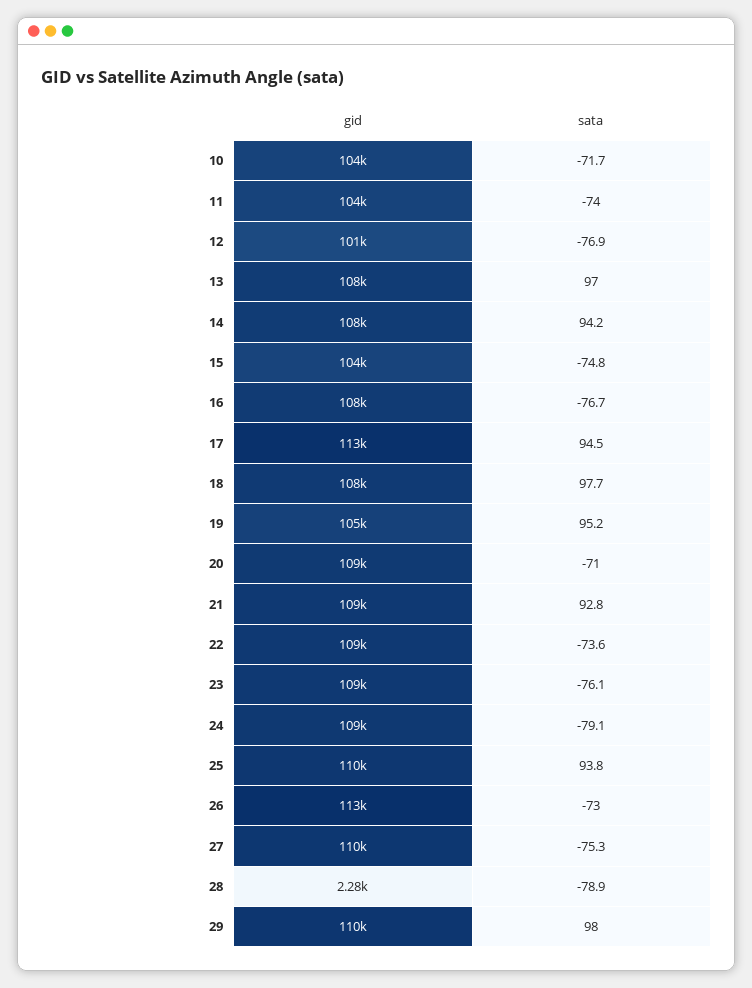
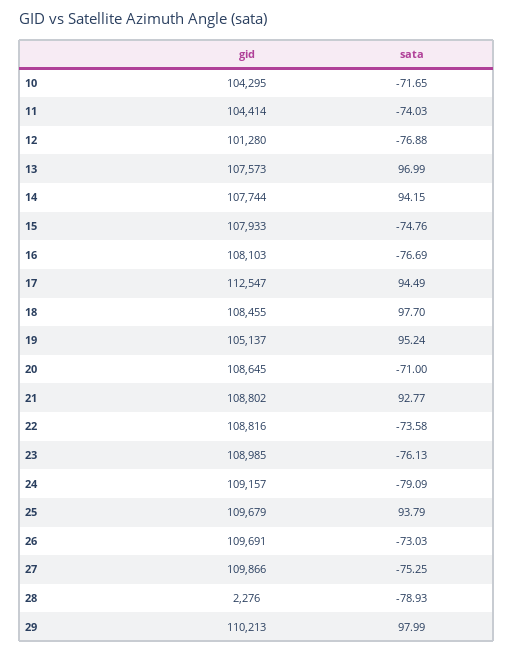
  {
    "gid": {
      "10": 104295,
      "11": 104414,
      "12": 101280,
      "13": 107573,
      "14": 107744,
-     "15": 104000,
+     "15": 107933,
      "16": 108103,
      "17": 112547,
      "18": 108455,
      "19": 105137,
      "20": 108645,
      "21": 108802,
      "22": 108816,
      "23": 108985,
      "24": 109157,
      "25": 109679,
-     "26": 113000,
+     "26": 109691,
      "27": 109866,
      "28": 2276,
      "29": 110213
    },
    "sata": {
      "10": -71.65,
      "11": -74.03,
      "12": -76.88,
      "13": 96.99,
      "14": 94.15,
      "15": -74.76,
      "16": -76.69,
      "17": 94.49,
      "18": 97.7,
      "19": 95.24,
      "20": -71,
      "21": 92.77,
      "22": -73.58,
      "23": -76.13,
      "24": -79.09,
      "25": 93.79,
      "26": -73.03,
      "27": -75.25,
      "28": -78.93,
      "29": 97.99
    }
  }

